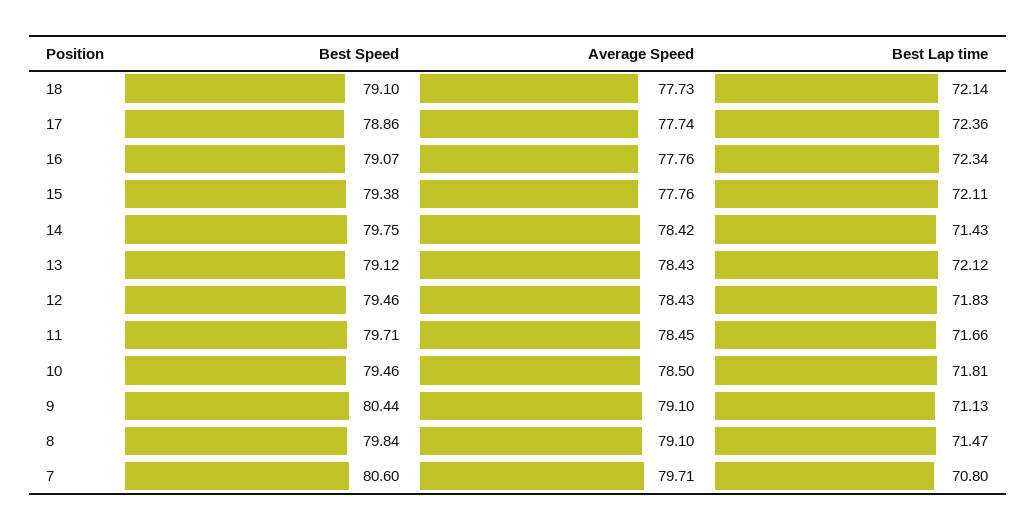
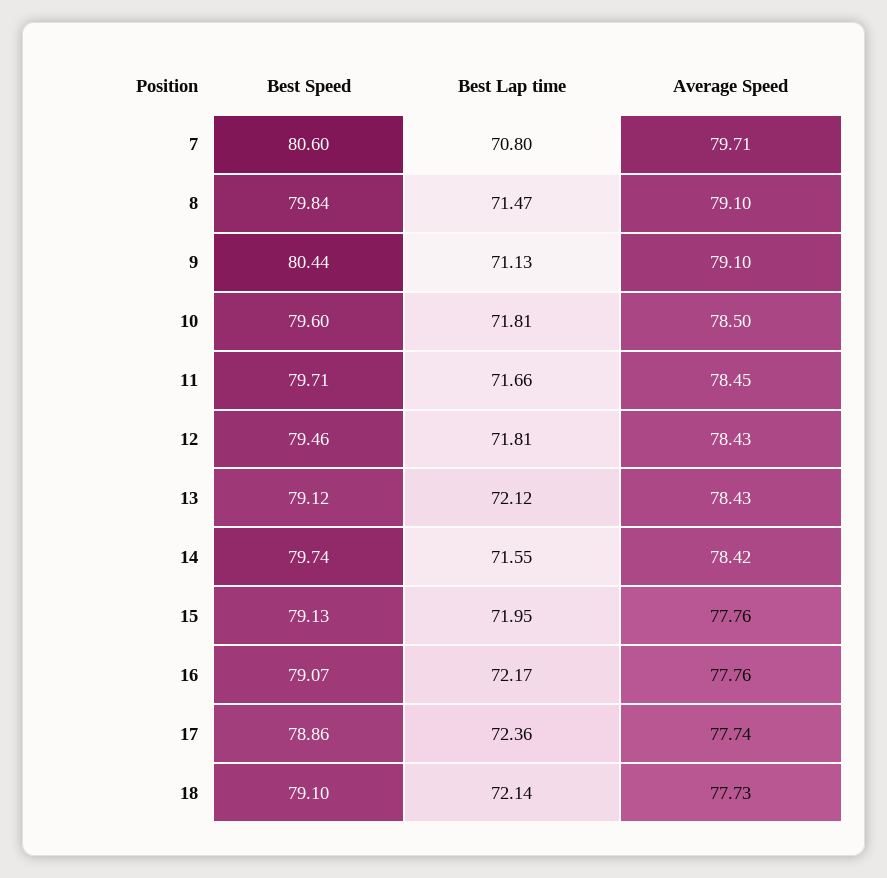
  {
    "Best Speed": {
      "18": 79.1,
      "17": 78.86,
      "16": 79.07,
-     "15": 79.38,
+     "15": 79.13,
-     "14": 79.75,
+     "14": 79.74,
      "13": 79.12,
      "12": 79.46,
      "11": 79.71,
-     "10": 79.46,
+     "10": 79.6,
      "9": 80.44,
      "8": 79.84,
      "7": 80.6
    },
    "Average Speed": {
      "18": 77.73,
      "17": 77.74,
      "16": 77.76,
      "15": 77.76,
      "14": 78.42,
      "13": 78.43,
      "12": 78.43,
      "11": 78.45,
      "10": 78.5,
      "9": 79.1,
      "8": 79.1,
      "7": 79.71
    },
    "Best Lap time": {
      "18": 72.14,
      "17": 72.36,
-     "16": 72.34,
+     "16": 72.17,
-     "15": 72.11,
+     "15": 71.95,
-     "14": 71.43,
+     "14": 71.55,
      "13": 72.12,
-     "12": 71.83,
+     "12": 71.81,
      "11": 71.66,
      "10": 71.81,
      "9": 71.13,
      "8": 71.47,
      "7": 70.8
    }
  }

